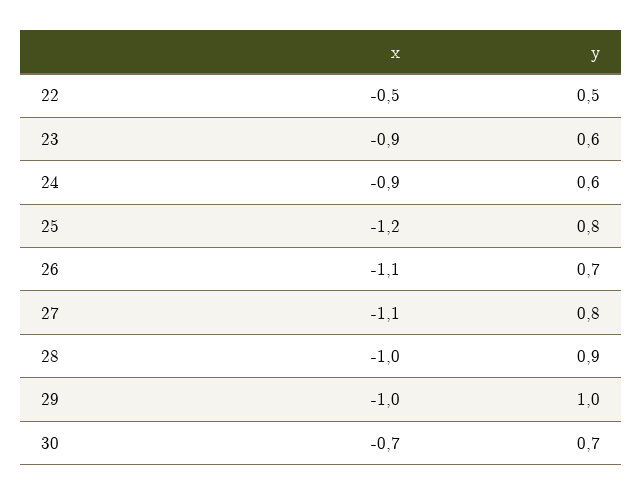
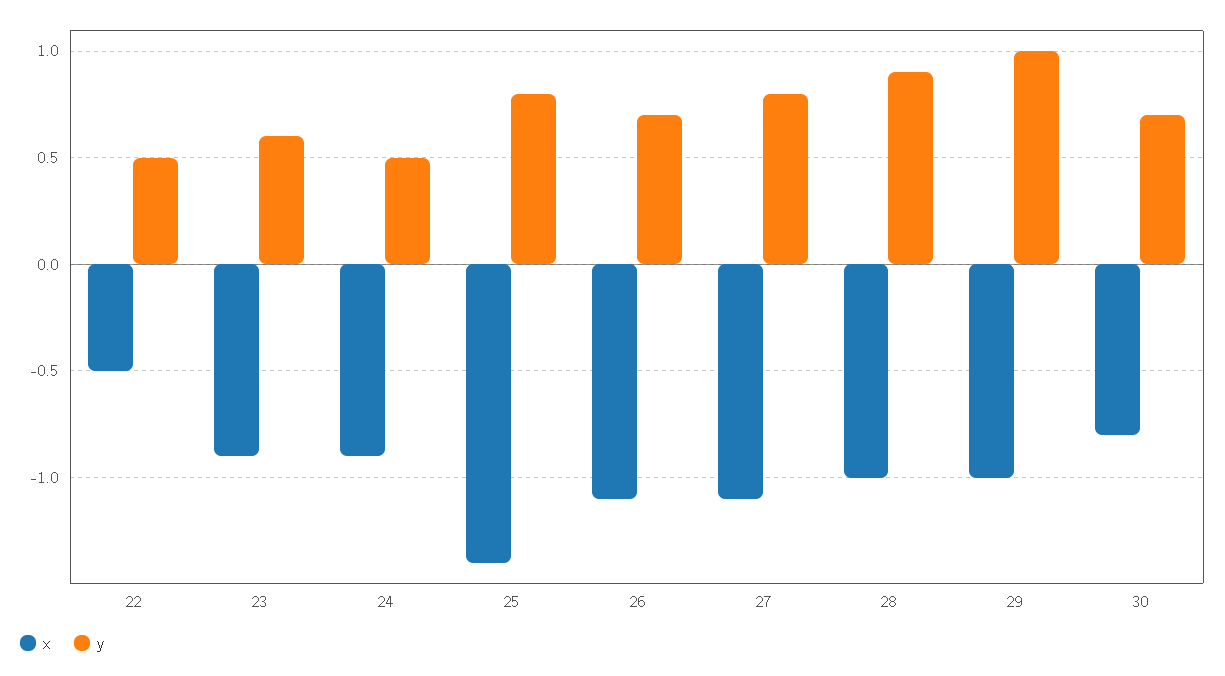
  {
    "x": {
      "22": -0.5,
      "23": -0.9,
      "24": -0.9,
-     "25": -1.2,
+     "25": -1.4,
      "26": -1.1,
      "27": -1.1,
      "28": -1,
      "29": -1,
-     "30": -0.7
+     "30": -0.8
    },
    "y": {
      "22": 0.5,
      "23": 0.6,
-     "24": 0.6,
+     "24": 0.5,
      "25": 0.8,
      "26": 0.7,
      "27": 0.8,
      "28": 0.9,
      "29": 1,
      "30": 0.7
    }
  }

